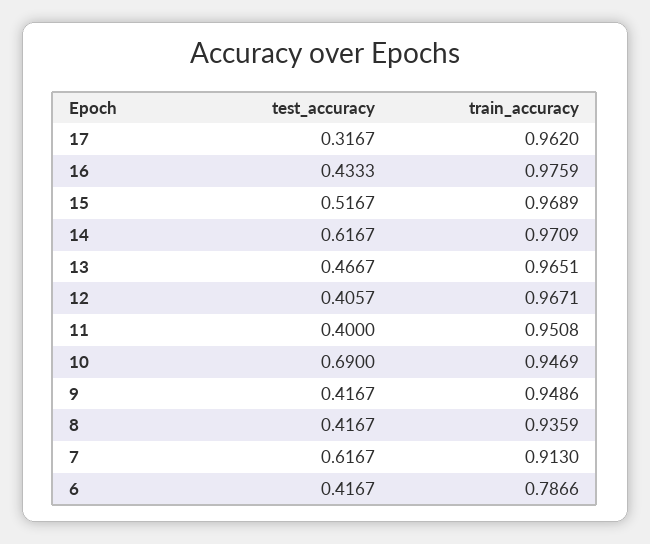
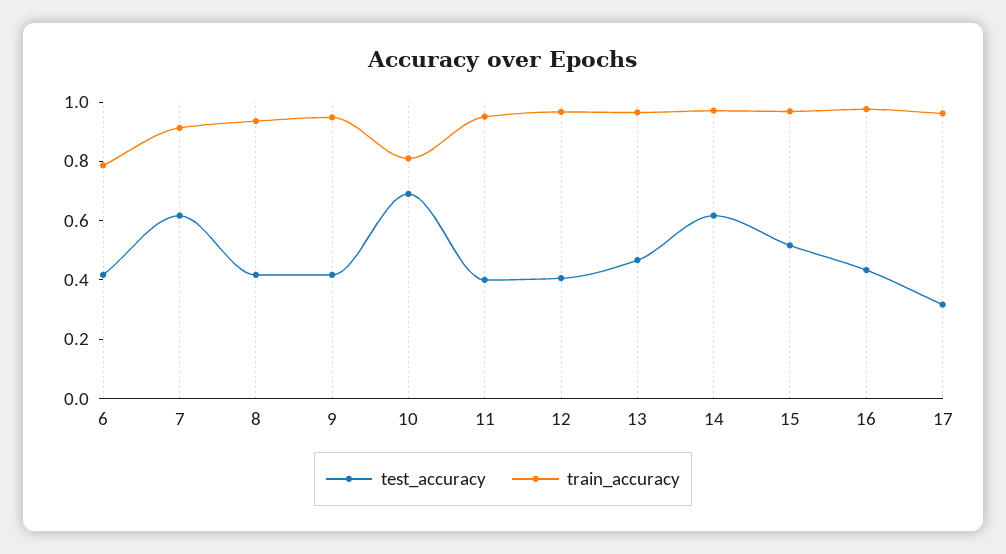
  {
    "test_accuracy": {
      "17": 0.3167,
      "16": 0.4333,
      "15": 0.5167,
      "14": 0.6167,
      "13": 0.4667,
      "12": 0.4057,
      "11": 0.4,
      "10": 0.69,
      "9": 0.4167,
      "8": 0.4167,
      "7": 0.6167,
      "6": 0.4167
    },
    "train_accuracy": {
      "17": 0.962,
      "16": 0.9759,
      "15": 0.9689,
      "14": 0.9709,
      "13": 0.9651,
      "12": 0.9671,
      "11": 0.9508,
-     "10": 0.9469,
+     "10": 0.8,
      "9": 0.9486,
      "8": 0.9359,
      "7": 0.913,
      "6": 0.7866
    }
  }

